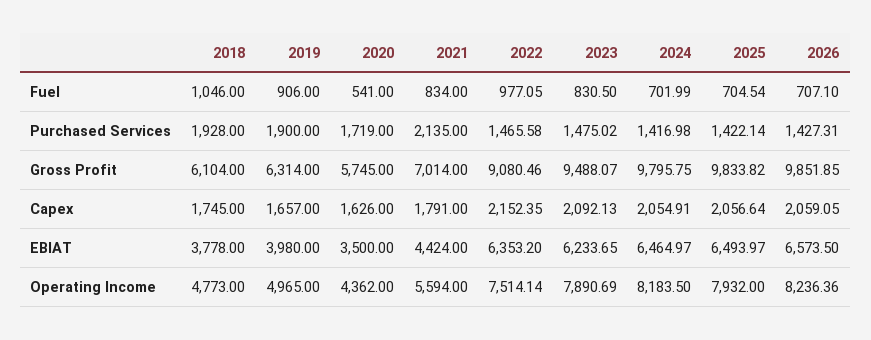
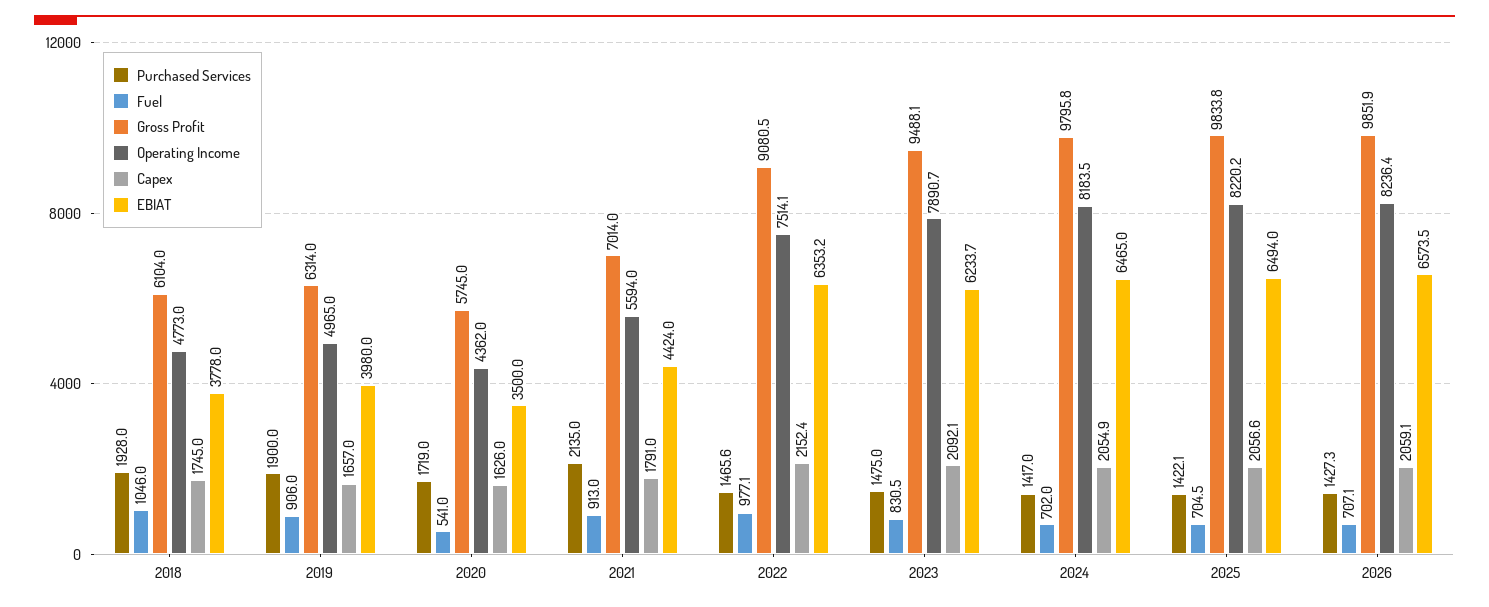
  {
    "Fuel": {
      "2018": 1046,
      "2019": 906,
      "2020": 541,
-     "2021": 834,
+     "2021": 913,
      "2022": 977.05,
      "2023": 830.5,
      "2024": 701.99,
      "2025": 704.54,
      "2026": 707.1
    },
    "Purchased Services": {
      "2018": 1928,
      "2019": 1900,
      "2020": 1719,
      "2021": 2135,
      "2022": 1465.58,
      "2023": 1475.02,
      "2024": 1416.98,
      "2025": 1422.14,
      "2026": 1427.31
    },
    "Gross Profit": {
      "2018": 6104,
      "2019": 6314,
      "2020": 5745,
      "2021": 7014,
      "2022": 9080.46,
      "2023": 9488.07,
      "2024": 9795.75,
      "2025": 9833.82,
      "2026": 9851.85
    },
    "Capex": {
      "2018": 1745,
      "2019": 1657,
      "2020": 1626,
      "2021": 1791,
      "2022": 2152.35,
      "2023": 2092.13,
      "2024": 2054.91,
      "2025": 2056.64,
      "2026": 2059.05
    },
    "EBIAT": {
      "2018": 3778,
      "2019": 3980,
      "2020": 3500,
      "2021": 4424,
      "2022": 6353.2,
      "2023": 6233.65,
      "2024": 6464.97,
      "2025": 6493.97,
      "2026": 6573.5
    },
    "Operating Income": {
      "2018": 4773,
      "2019": 4965,
      "2020": 4362,
      "2021": 5594,
      "2022": 7514.14,
      "2023": 7890.69,
      "2024": 8183.5,
-     "2025": 7932,
+     "2025": 8220.2,
      "2026": 8236.36
    }
  }

